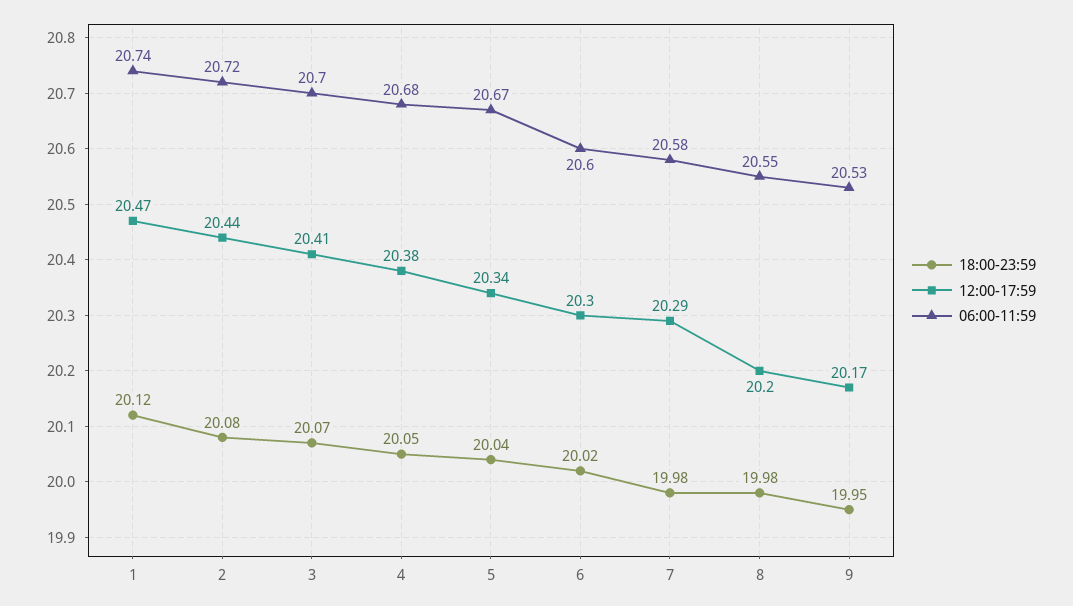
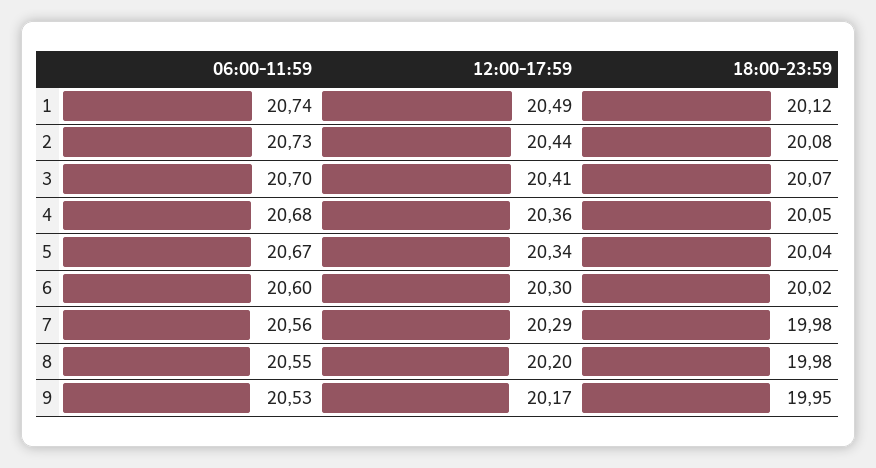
  {
    "18:00-23:59": {
      "1": 20.12,
      "2": 20.08,
      "3": 20.07,
      "4": 20.05,
      "5": 20.04,
      "6": 20.02,
      "7": 19.98,
      "8": 19.98,
      "9": 19.95
    },
    "12:00-17:59": {
-     "1": 20.47,
+     "1": 20.49,
      "2": 20.44,
      "3": 20.41,
-     "4": 20.38,
+     "4": 20.36,
      "5": 20.34,
      "6": 20.3,
      "7": 20.29,
      "8": 20.2,
      "9": 20.17
    },
    "06:00-11:59": {
      "1": 20.74,
-     "2": 20.72,
+     "2": 20.73,
      "3": 20.7,
      "4": 20.68,
      "5": 20.67,
      "6": 20.6,
-     "7": 20.58,
+     "7": 20.56,
      "8": 20.55,
      "9": 20.53
    }
  }

